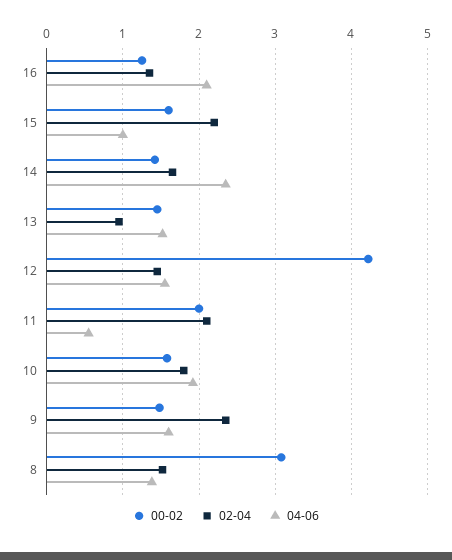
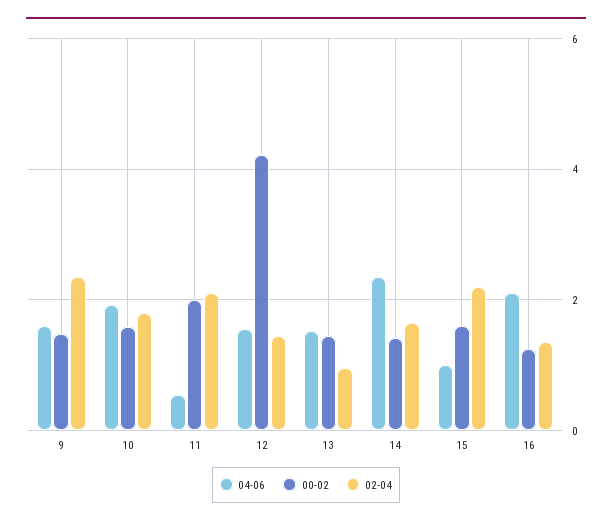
  {
    "00-02": {
      "16": 1.3,
      "15": 1.6,
      "14": 1.4,
      "13": 1.5,
      "12": 4.2,
      "11": 2,
      "10": 1.6,
-     "9": 1.5,
+     "9": 1.5
-     "8": 3.1
    },
    "02-04": {
      "16": 1.4,
      "15": 2.2,
      "14": 1.7,
      "13": 1,
      "12": 1.5,
      "11": 2.1,
      "10": 1.8,
-     "9": 2.4,
+     "9": 2.4
-     "8": 1.5
    },
    "04-06": {
      "16": 2.1,
      "15": 1,
      "14": 2.4,
      "13": 1.5,
      "12": 1.6,
      "11": 0.6,
      "10": 1.9,
-     "9": 1.6,
+     "9": 1.6
-     "8": 1.4
    }
  }

